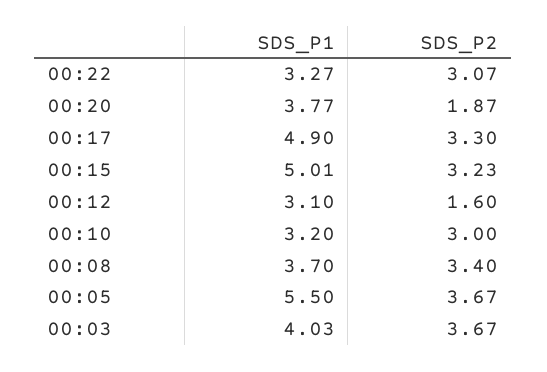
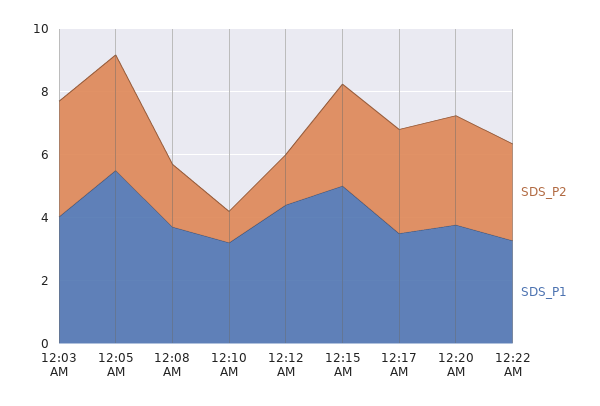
  {
    "SDS_P1": {
      "00:22": 3.27,
      "00:20": 3.77,
-     "00:17": 4.9,
+     "00:17": 3.5,
      "00:15": 5.01,
-     "00:12": 3.1,
+     "00:12": 4.5,
      "00:10": 3.2,
      "00:08": 3.7,
      "00:05": 5.5,
      "00:03": 4.03
    },
    "SDS_P2": {
      "00:22": 3.07,
-     "00:20": 1.87,
+     "00:20": 3.5,
      "00:17": 3.3,
      "00:15": 3.23,
      "00:12": 1.6,
-     "00:10": 3,
+     "00:10": 1,
-     "00:08": 3.4,
+     "00:08": 2,
      "00:05": 3.67,
      "00:03": 3.67
    }
  }

